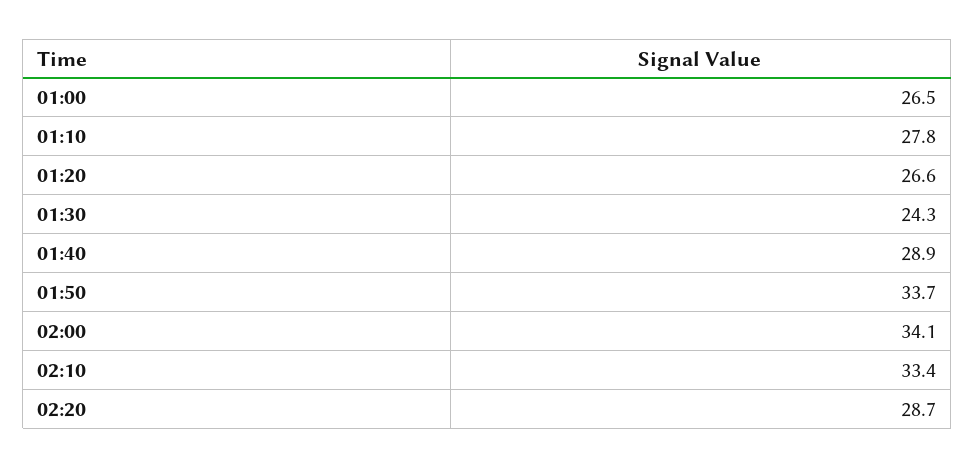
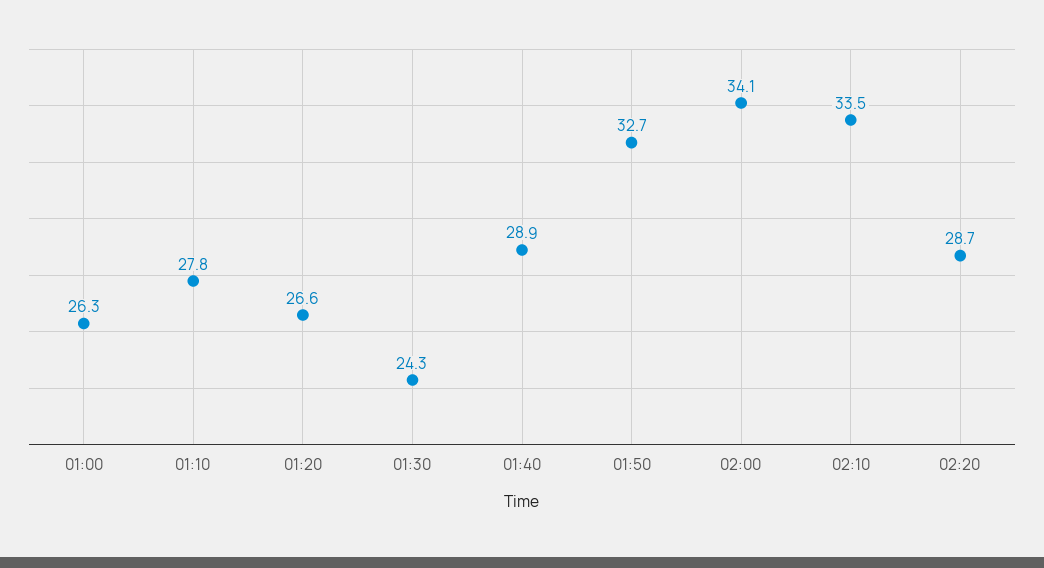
  {
-   "01:00": 26.5,
+   "01:00": 26.3,
    "01:10": 27.8,
    "01:20": 26.6,
    "01:30": 24.3,
    "01:40": 28.9,
-   "01:50": 33.7,
+   "01:50": 32.7,
    "02:00": 34.1,
-   "02:10": 33.4,
+   "02:10": 33.5,
    "02:20": 28.7
  }

